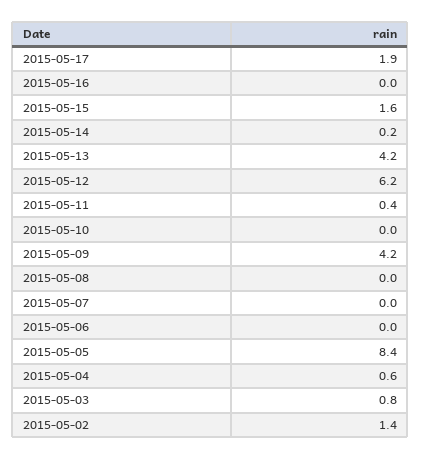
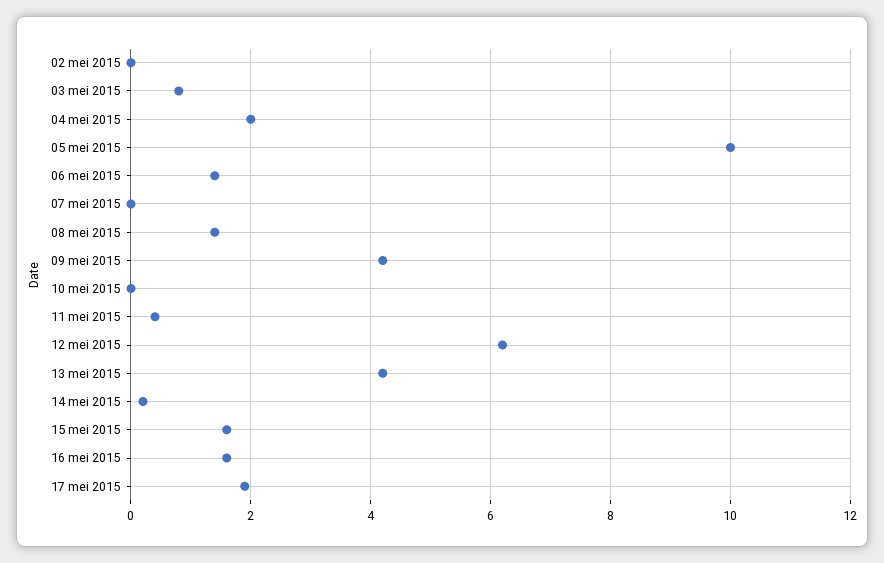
  {
    "2015-05-17": 1.9,
-   "2015-05-16": 0,
+   "2015-05-16": 1.5,
    "2015-05-15": 1.6,
    "2015-05-14": 0.2,
    "2015-05-13": 4.2,
    "2015-05-12": 6.2,
    "2015-05-11": 0.4,
    "2015-05-10": 0,
    "2015-05-09": 4.2,
-   "2015-05-08": 0,
+   "2015-05-08": 1.5,
    "2015-05-07": 0,
-   "2015-05-06": 0,
+   "2015-05-06": 1.5,
-   "2015-05-05": 8.4,
+   "2015-05-05": 10,
-   "2015-05-04": 0.6,
+   "2015-05-04": 2,
    "2015-05-03": 0.8,
-   "2015-05-02": 1.4
+   "2015-05-02": 0
  }

